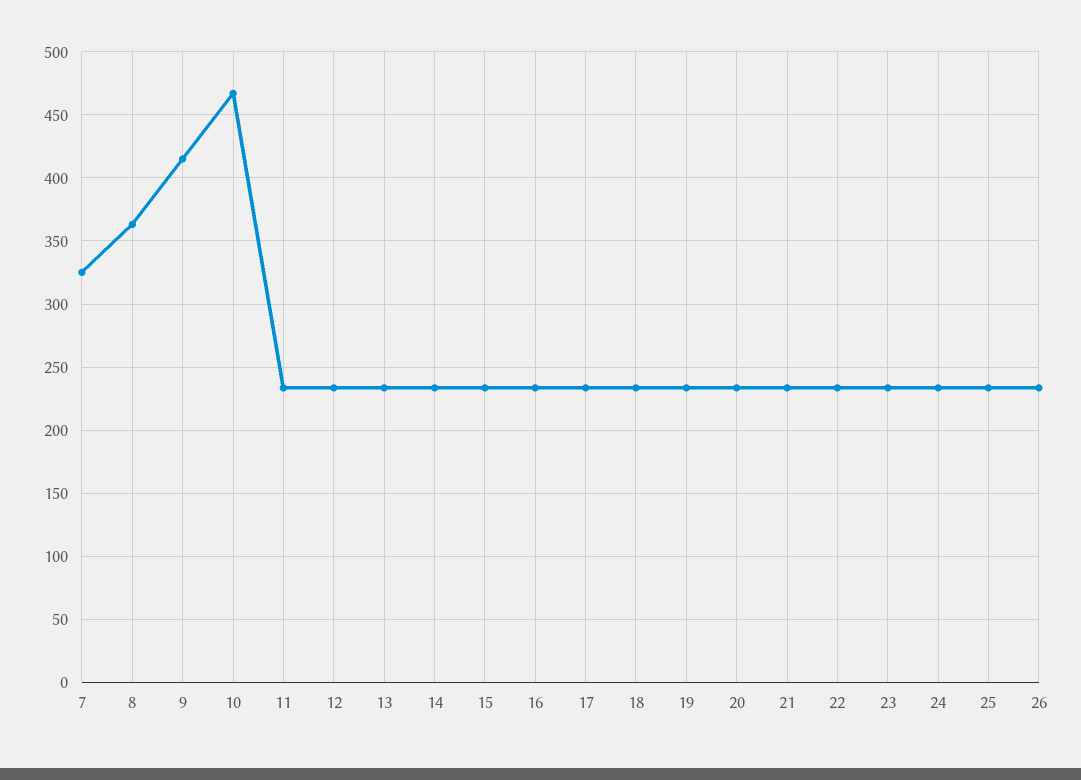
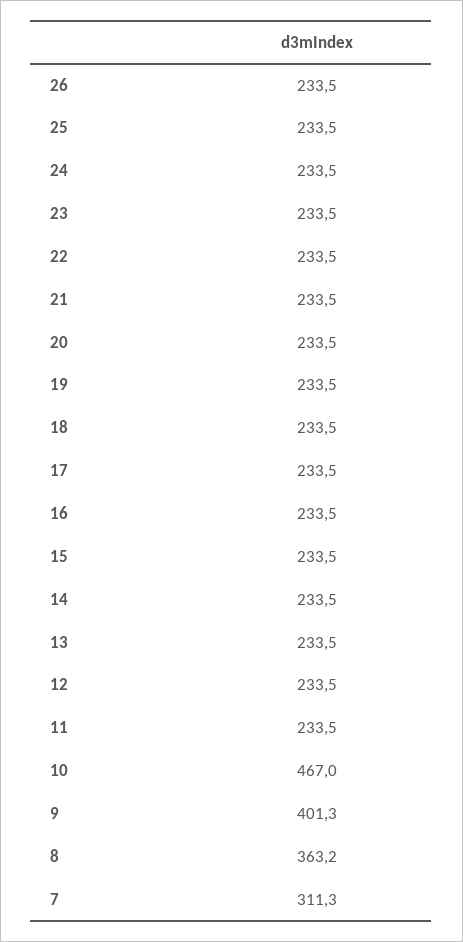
  {
-   "7": 325,
+   "7": 311.3,
    "8": 363.2,
-   "9": 415,
+   "9": 401.3,
    "10": 467,
    "11": 233.5,
    "12": 233.5,
    "13": 233.5,
    "14": 233.5,
    "15": 233.5,
    "16": 233.5,
    "17": 233.5,
    "18": 233.5,
    "19": 233.5,
    "20": 233.5,
    "21": 233.5,
    "22": 233.5,
    "23": 233.5,
    "24": 233.5,
    "25": 233.5,
    "26": 233.5
  }

